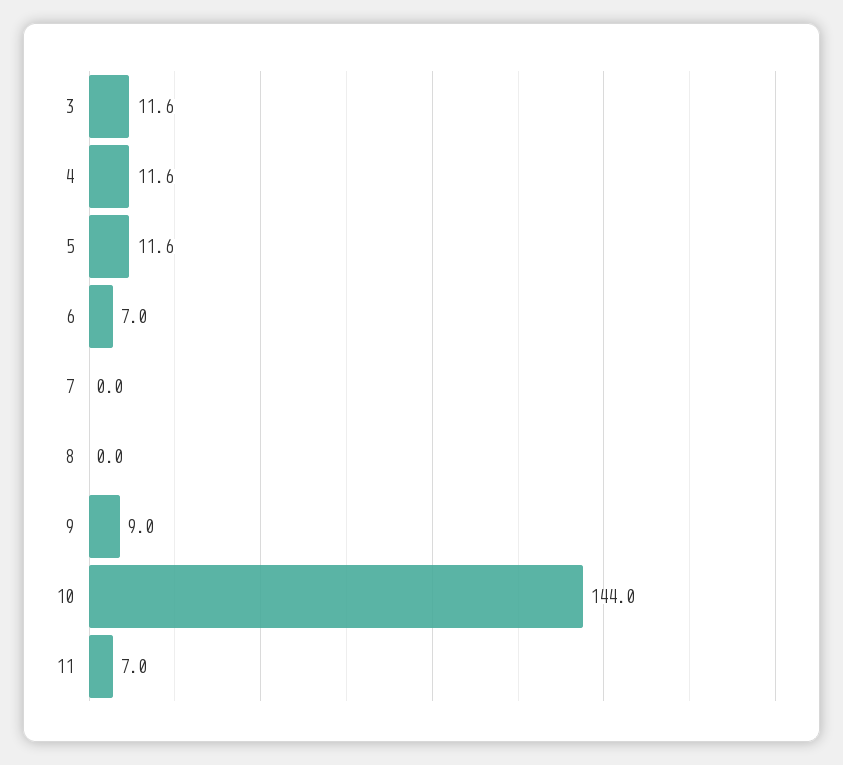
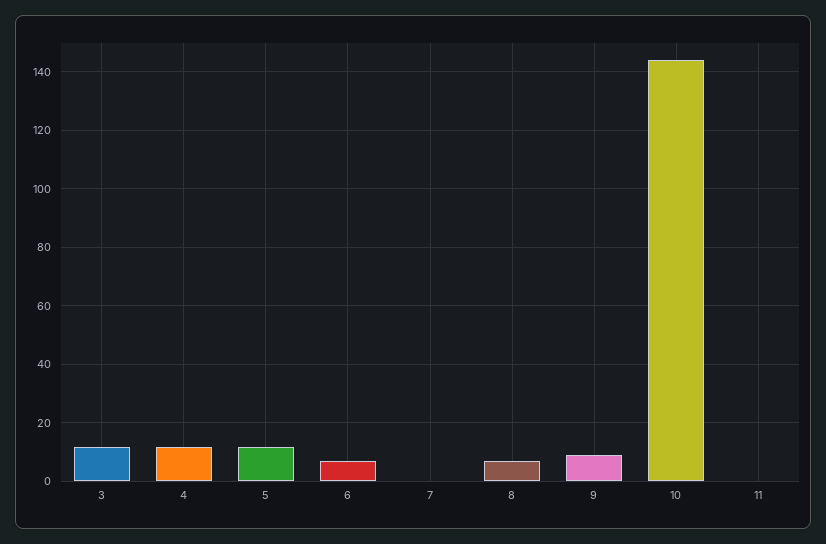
  {
    "3": 11.6,
    "4": 11.6,
    "5": 11.6,
    "6": 7,
    "7": 0,
-   "8": 0,
+   "8": 7.5,
    "9": 9,
    "10": 144,
-   "11": 7
+   "11": 0
  }

